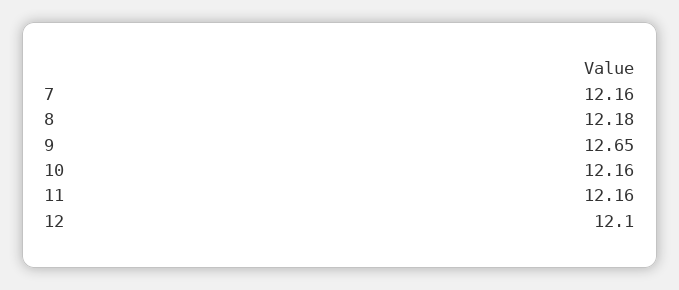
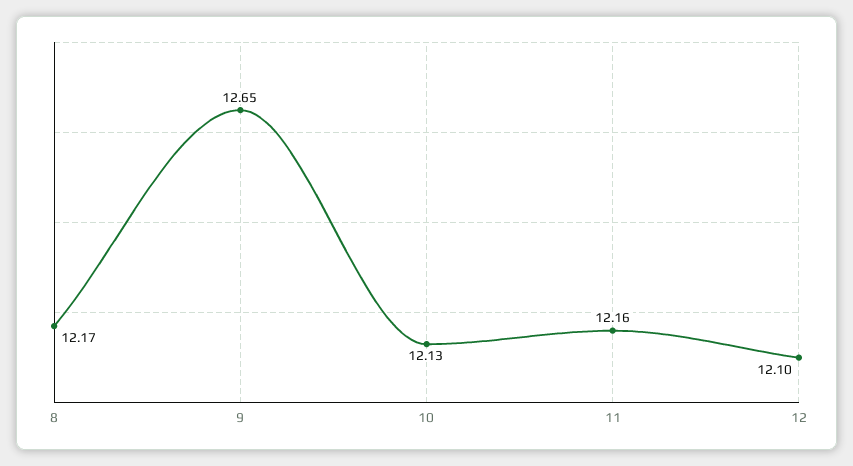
  {
-   "7": 12.16,
-   "8": 12.18,
+   "8": 12.17,
    "9": 12.65,
-   "10": 12.16,
+   "10": 12.13,
    "11": 12.16,
    "12": 12.1
  }

